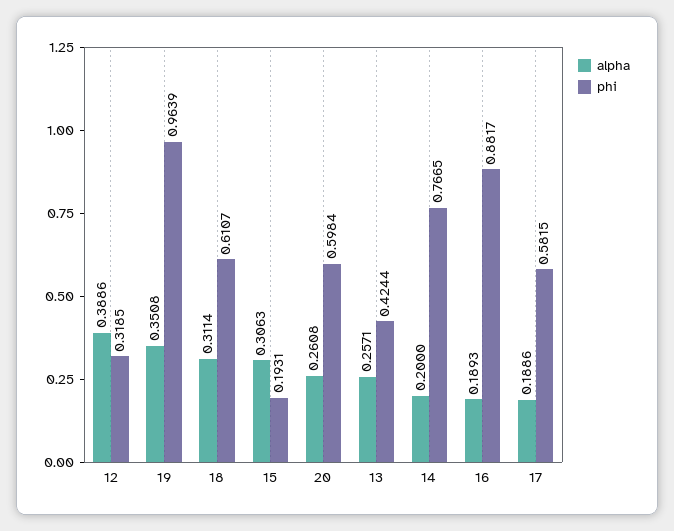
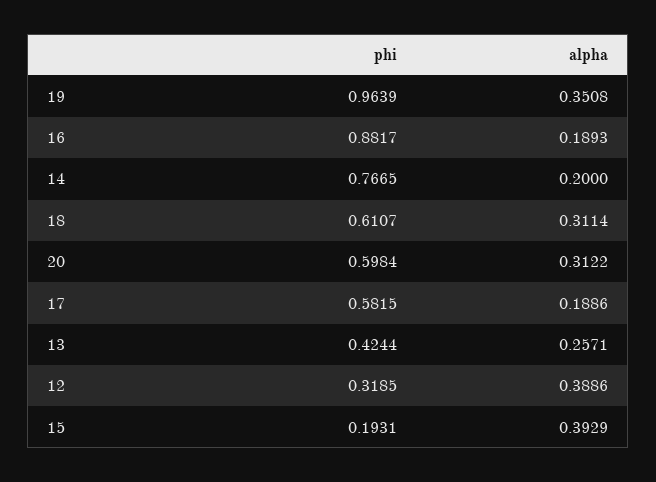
  {
    "alpha": {
      "12": 0.3886,
      "19": 0.3508,
      "18": 0.3114,
-     "15": 0.3063,
+     "15": 0.3929,
-     "20": 0.2608,
+     "20": 0.3122,
      "13": 0.2571,
      "14": 0.2,
      "16": 0.1893,
      "17": 0.1886
    },
    "phi": {
      "12": 0.3185,
      "19": 0.9639,
      "18": 0.6107,
      "15": 0.1931,
      "20": 0.5984,
      "13": 0.4244,
      "14": 0.7665,
      "16": 0.8817,
      "17": 0.5815
    }
  }

